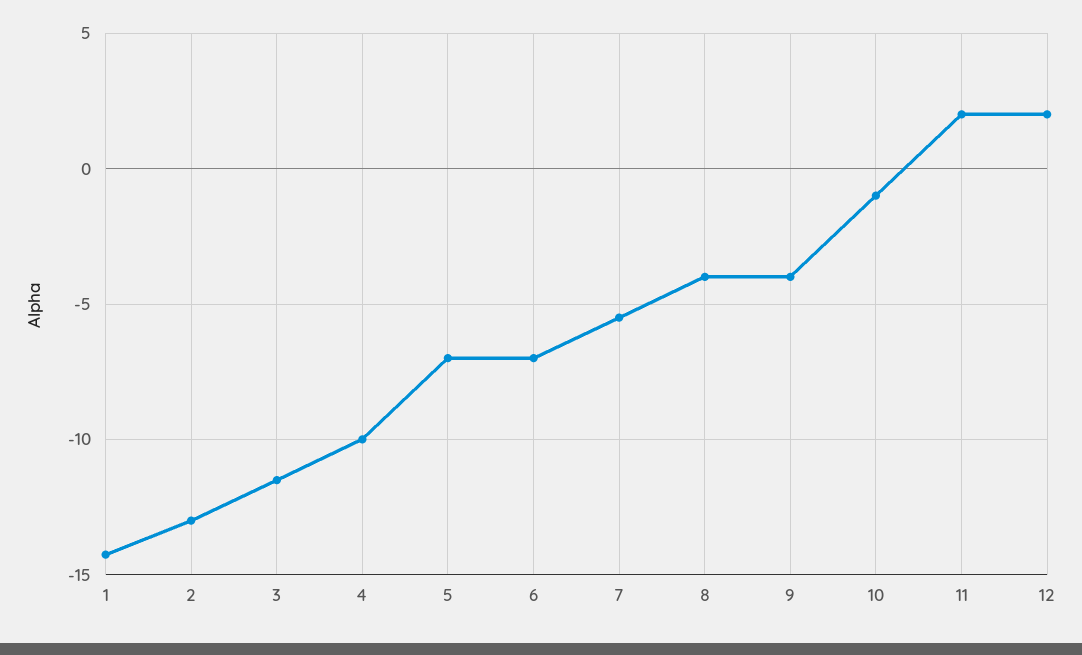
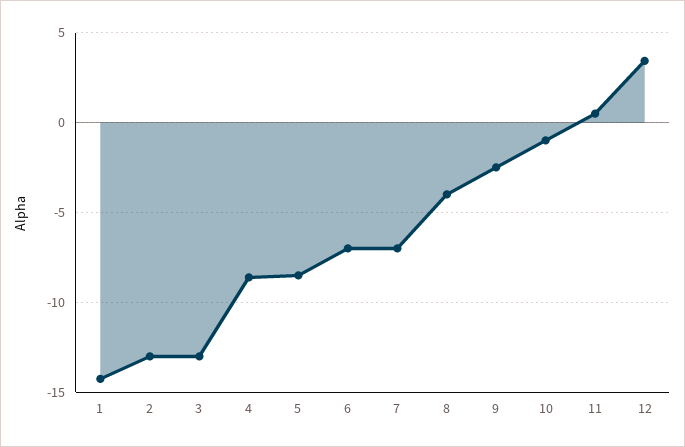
  {
    "1": -14.5,
    "2": -13,
-   "3": -11.5,
+   "3": -13,
-   "4": -10,
+   "4": -8.5,
-   "5": -7,
+   "5": -8.5,
    "6": -7,
-   "7": -5.5,
+   "7": -7,
    "8": -4,
-   "9": -4,
+   "9": -2.5,
    "10": -1,
-   "11": 2,
+   "11": 0.5,
-   "12": 2
+   "12": 3.5
  }

